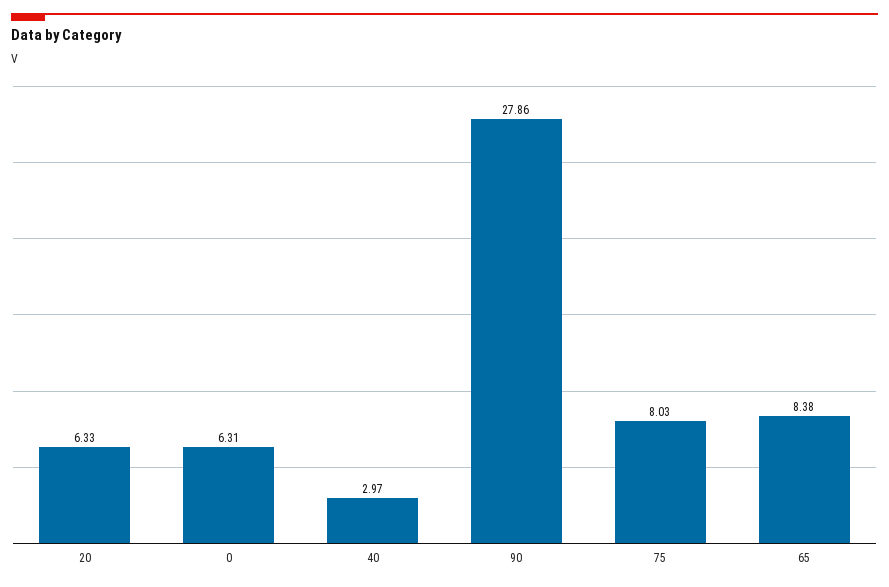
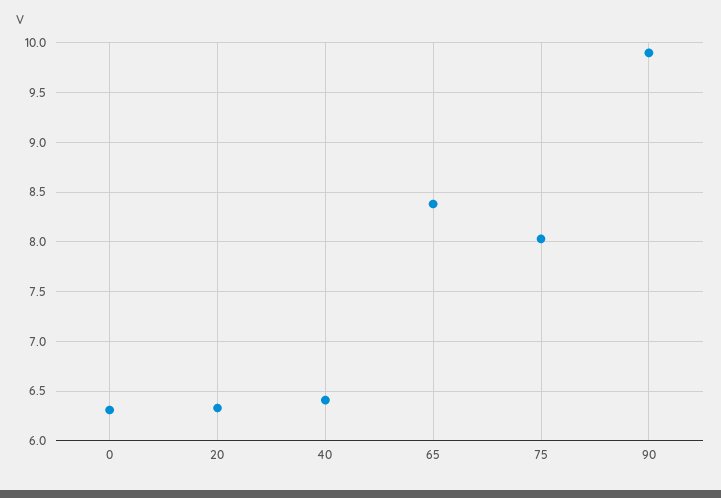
  {
    "20": 6.33,
    "0": 6.31,
-   "40": 2.97,
+   "40": 6.4,
-   "90": 27.86,
+   "90": 9.9,
    "75": 8.03,
    "65": 8.38
  }

